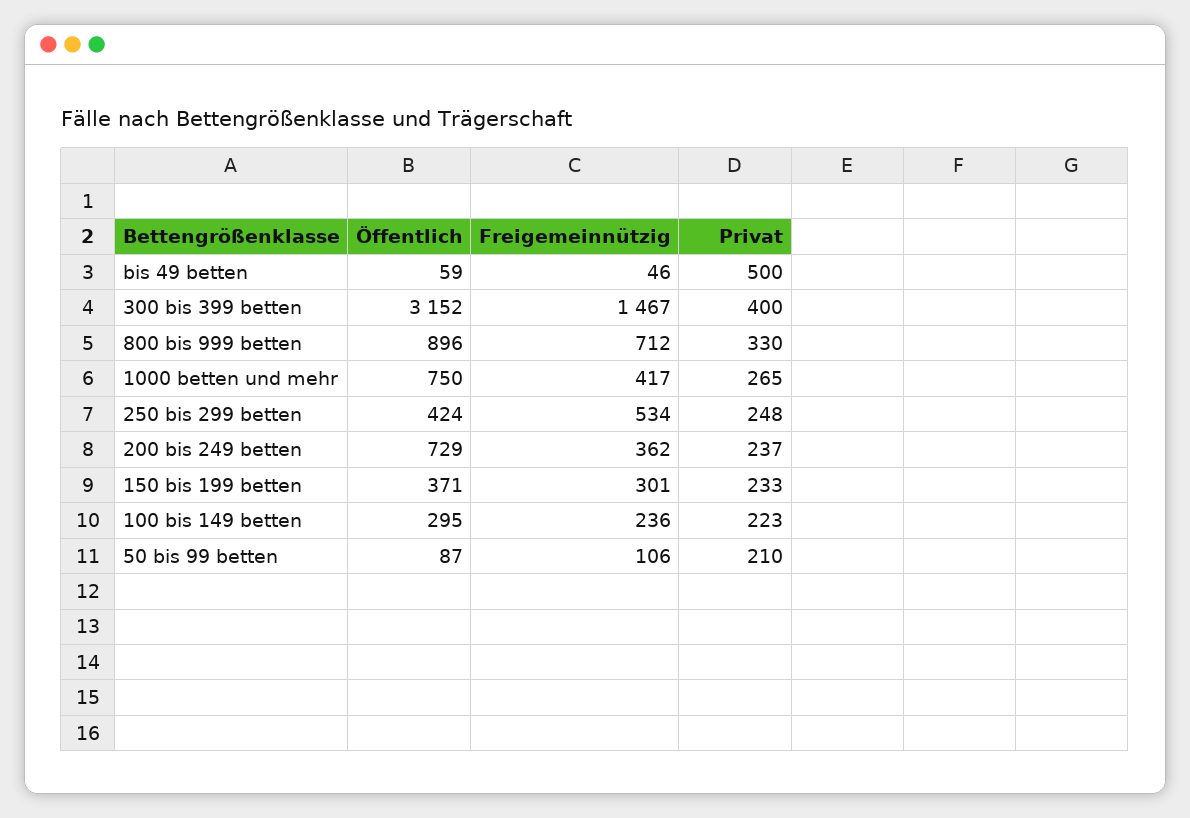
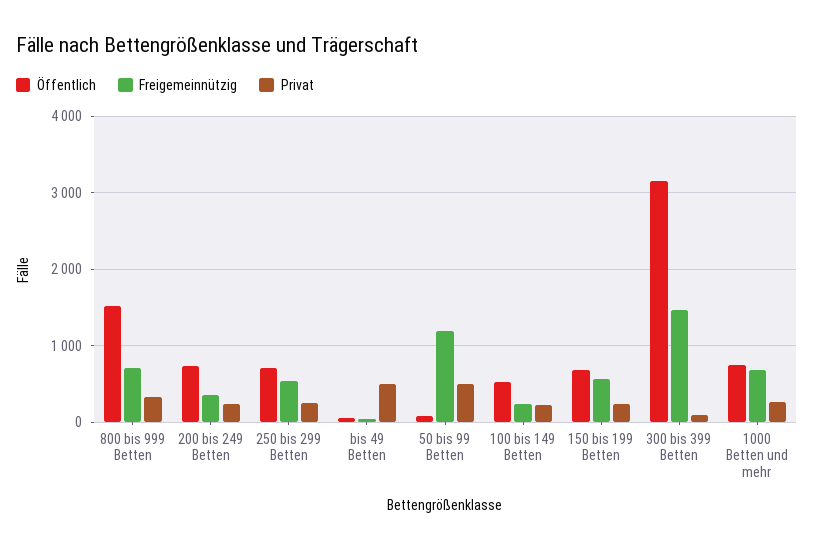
  {
    "Öffentlich": {
      "bis 49 betten": 59,
      "300 bis 399 betten": 3152,
-     "800 bis 999 betten": 896,
+     "800 bis 999 betten": 1500,
      "1000 betten und mehr": 750,
-     "250 bis 299 betten": 424,
+     "250 bis 299 betten": 700,
      "200 bis 249 betten": 729,
-     "150 bis 199 betten": 371,
+     "150 bis 199 betten": 700,
-     "100 bis 149 betten": 295,
+     "100 bis 149 betten": 500,
      "50 bis 99 betten": 87
    },
    "Freigemeinnützig": {
      "bis 49 betten": 46,
      "300 bis 399 betten": 1467,
      "800 bis 999 betten": 712,
-     "1000 betten und mehr": 417,
+     "1000 betten und mehr": 700,
      "250 bis 299 betten": 534,
      "200 bis 249 betten": 362,
-     "150 bis 199 betten": 301,
+     "150 bis 199 betten": 600,
      "100 bis 149 betten": 236,
-     "50 bis 99 betten": 106
+     "50 bis 99 betten": 1200
    },
    "Privat": {
      "bis 49 betten": 500,
-     "300 bis 399 betten": 400,
+     "300 bis 399 betten": 100,
      "800 bis 999 betten": 330,
      "1000 betten und mehr": 265,
      "250 bis 299 betten": 248,
      "200 bis 249 betten": 237,
      "150 bis 199 betten": 233,
      "100 bis 149 betten": 223,
-     "50 bis 99 betten": 210
+     "50 bis 99 betten": 500
    }
  }

